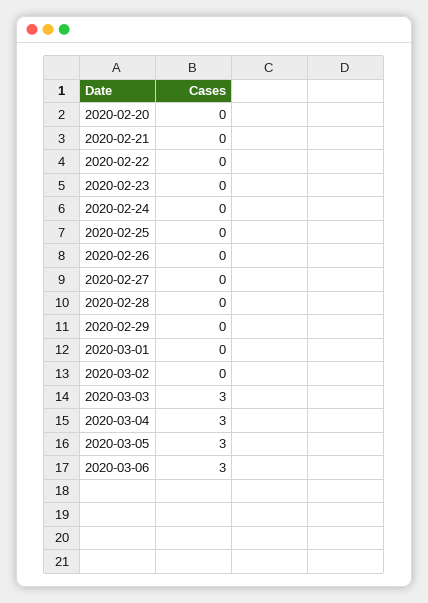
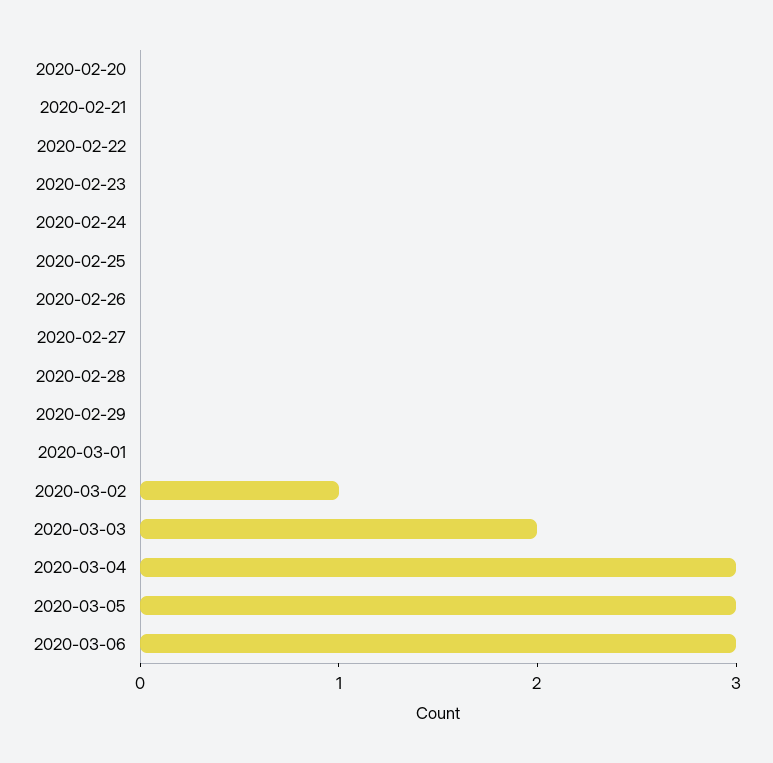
  {
    "2020-02-20": 0,
    "2020-02-21": 0,
    "2020-02-22": 0,
    "2020-02-23": 0,
    "2020-02-24": 0,
    "2020-02-25": 0,
    "2020-02-26": 0,
    "2020-02-27": 0,
    "2020-02-28": 0,
    "2020-02-29": 0,
    "2020-03-01": 0,
-   "2020-03-02": 0,
+   "2020-03-02": 1,
-   "2020-03-03": 3,
+   "2020-03-03": 2,
    "2020-03-04": 3,
    "2020-03-05": 3,
    "2020-03-06": 3
  }

